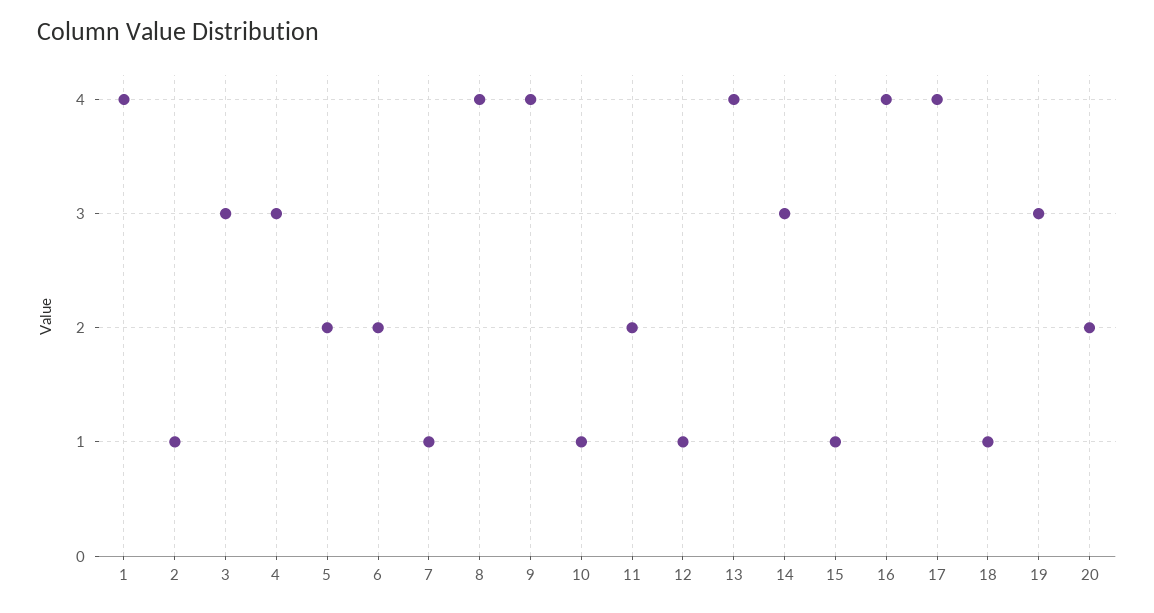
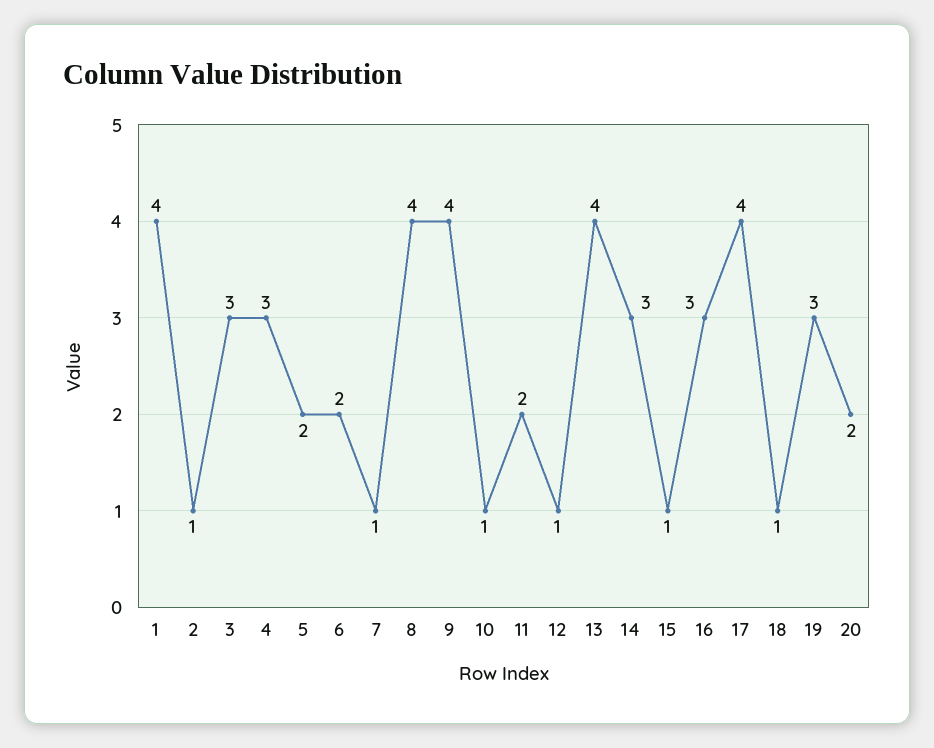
  {
    "1": 4,
    "2": 1,
    "3": 3,
    "4": 3,
    "5": 2,
    "6": 2,
    "7": 1,
    "8": 4,
    "9": 4,
    "10": 1,
    "11": 2,
    "12": 1,
    "13": 4,
    "14": 3,
    "15": 1,
-   "16": 4,
+   "16": 3,
    "17": 4,
    "18": 1,
    "19": 3,
    "20": 2
  }

